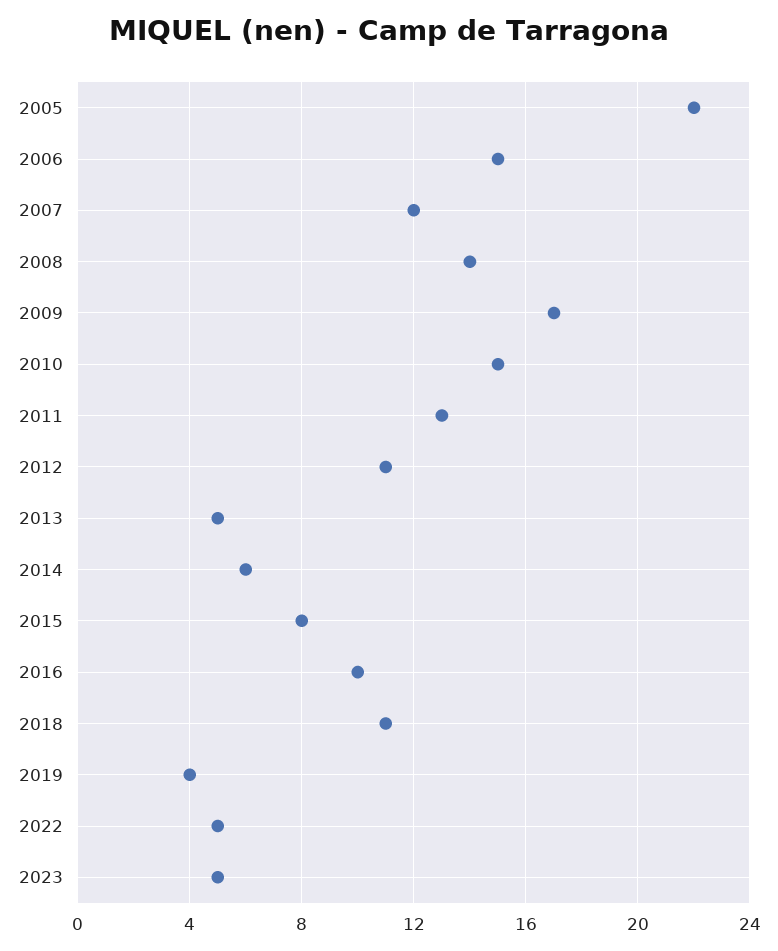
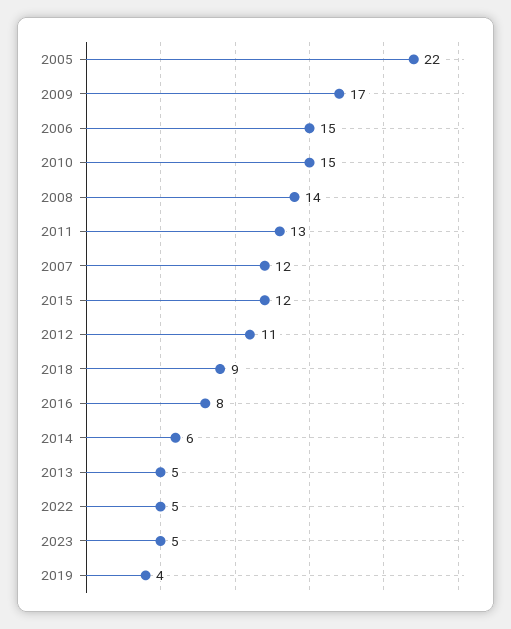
  {
    "2005": 22,
    "2006": 15,
    "2007": 12,
    "2008": 14,
    "2009": 17,
    "2010": 15,
    "2011": 13,
    "2012": 11,
    "2013": 5,
    "2014": 6,
-   "2015": 8,
+   "2015": 12,
-   "2016": 10,
+   "2016": 8,
-   "2018": 11,
+   "2018": 9,
    "2019": 4,
    "2022": 5,
    "2023": 5
  }

